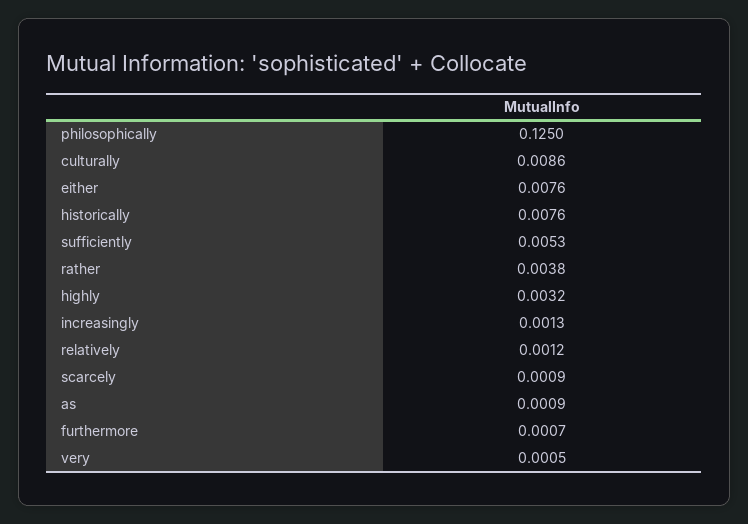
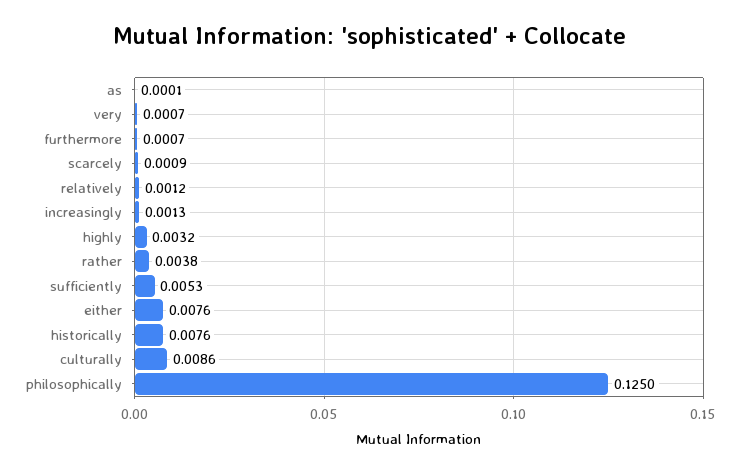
  {
    "philosophically": 0.125,
    "culturally": 0.0086,
    "either": 0.0076,
    "historically": 0.0076,
    "sufficiently": 0.0053,
    "rather": 0.0038,
    "highly": 0.0032,
    "increasingly": 0.0013,
    "relatively": 0.0012,
    "scarcely": 0.0009,
-   "as": 0.0009,
+   "as": 0.0001,
    "furthermore": 0.0007,
-   "very": 0.0005
+   "very": 0.0007
  }

